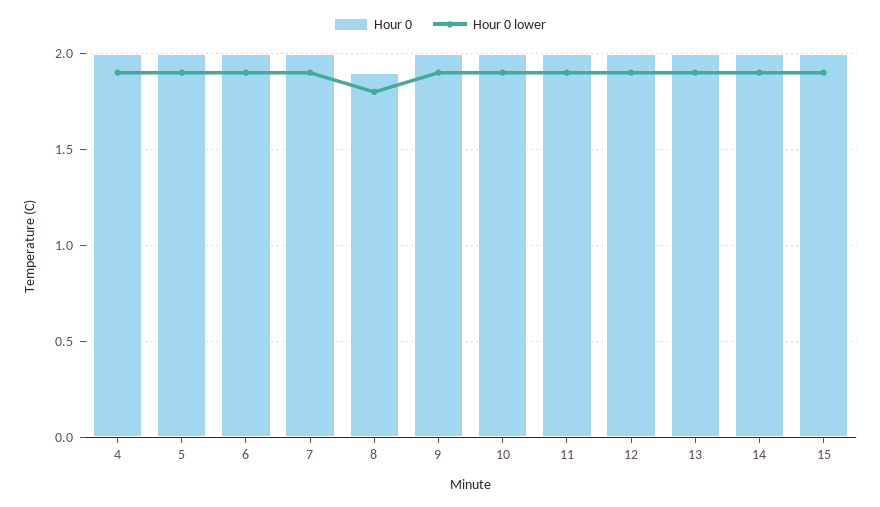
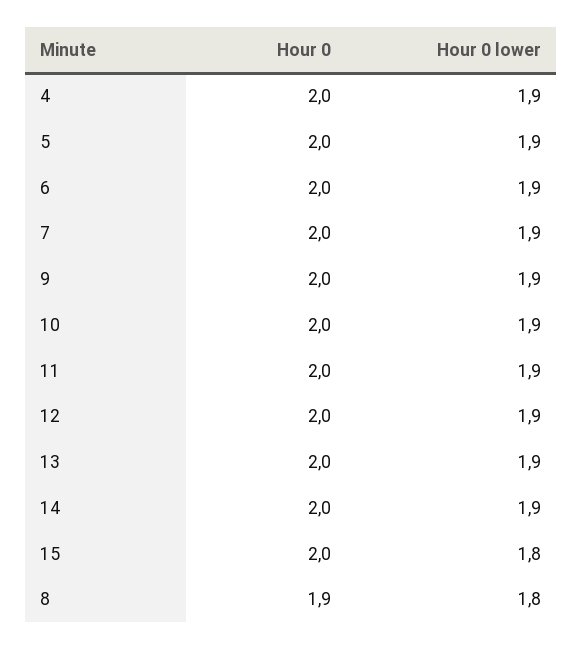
  {
    "Hour 0": {
      "4": 2,
      "5": 2,
      "6": 2,
      "7": 2,
      "8": 1.9,
      "9": 2,
      "10": 2,
      "11": 2,
      "12": 2,
      "13": 2,
      "14": 2,
      "15": 2
    },
    "Hour 0 lower": {
      "4": 1.9,
      "5": 1.9,
      "6": 1.9,
      "7": 1.9,
      "8": 1.8,
      "9": 1.9,
      "10": 1.9,
      "11": 1.9,
      "12": 1.9,
      "13": 1.9,
      "14": 1.9,
-     "15": 1.9
+     "15": 1.8
    }
  }

